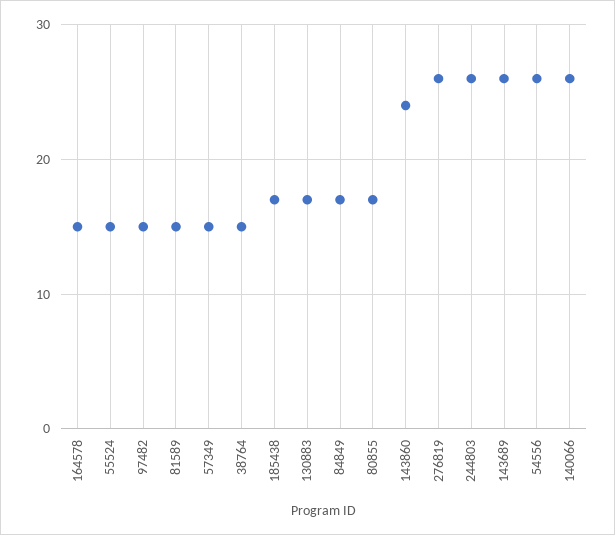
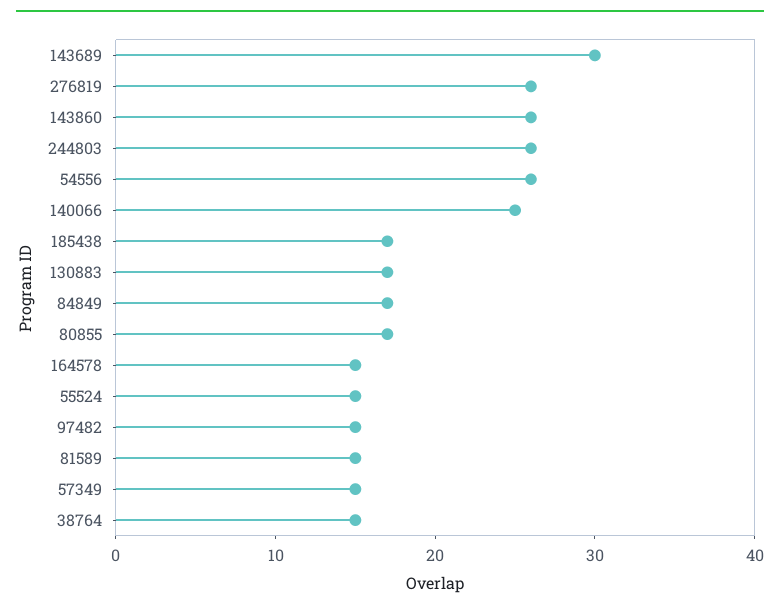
  {
    "164578": 15,
    "55524": 15,
    "97482": 15,
    "81589": 15,
    "57349": 15,
    "38764": 15,
    "185438": 17,
    "130883": 17,
    "84849": 17,
    "80855": 17,
-   "143860": 24,
+   "143860": 26,
    "276819": 26,
    "244803": 26,
-   "143689": 26,
+   "143689": 30,
    "54556": 26,
-   "140066": 26
+   "140066": 25
  }

